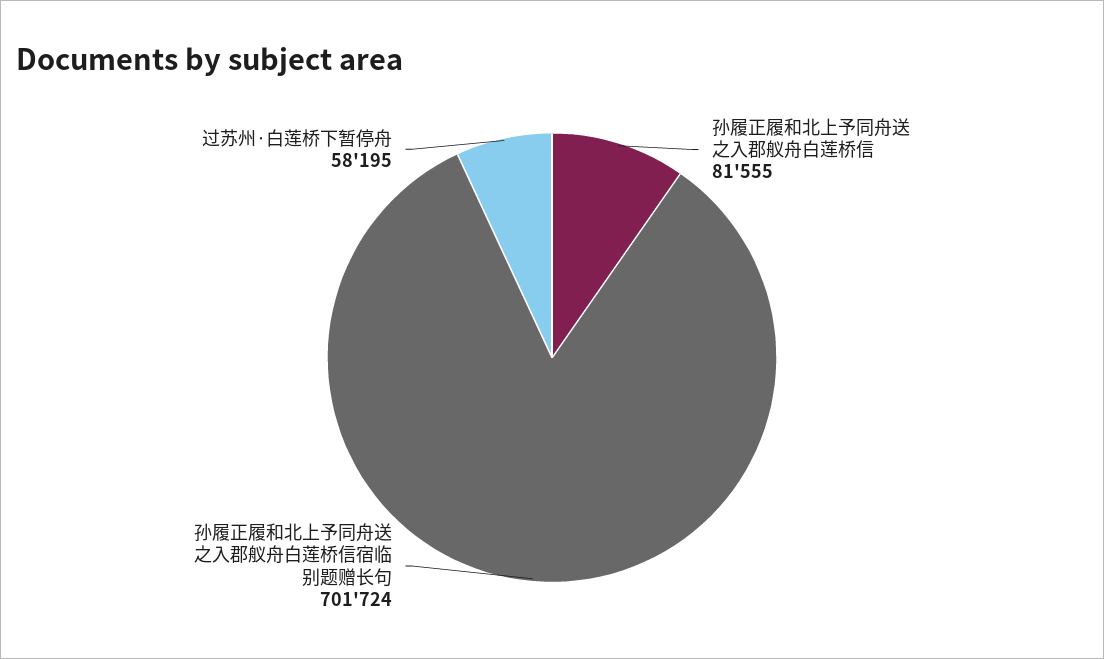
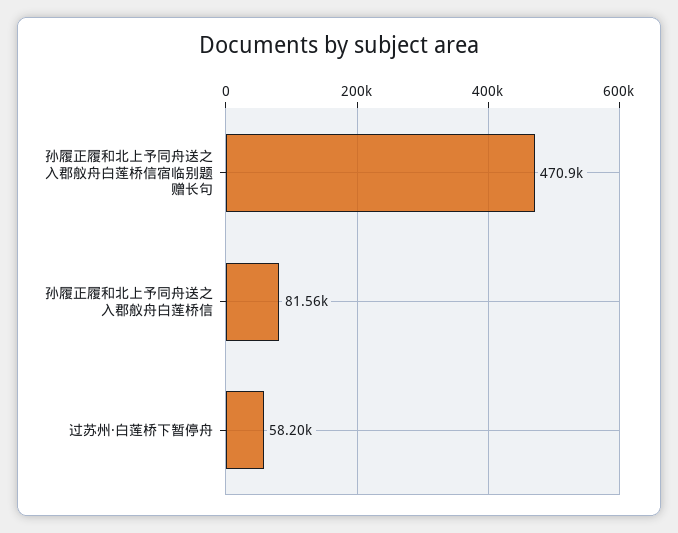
  {
    "孙履正履和北上予同舟送之入郡舣舟白莲桥信": 81555,
-   "孙履正履和北上予同舟送之入郡舣舟白莲桥信宿临别题赠长句": 701724,
+   "孙履正履和北上予同舟送之入郡舣舟白莲桥信宿临别题赠长句": 470900,
    "过苏州·白莲桥下暂停舟": 58195
  }

